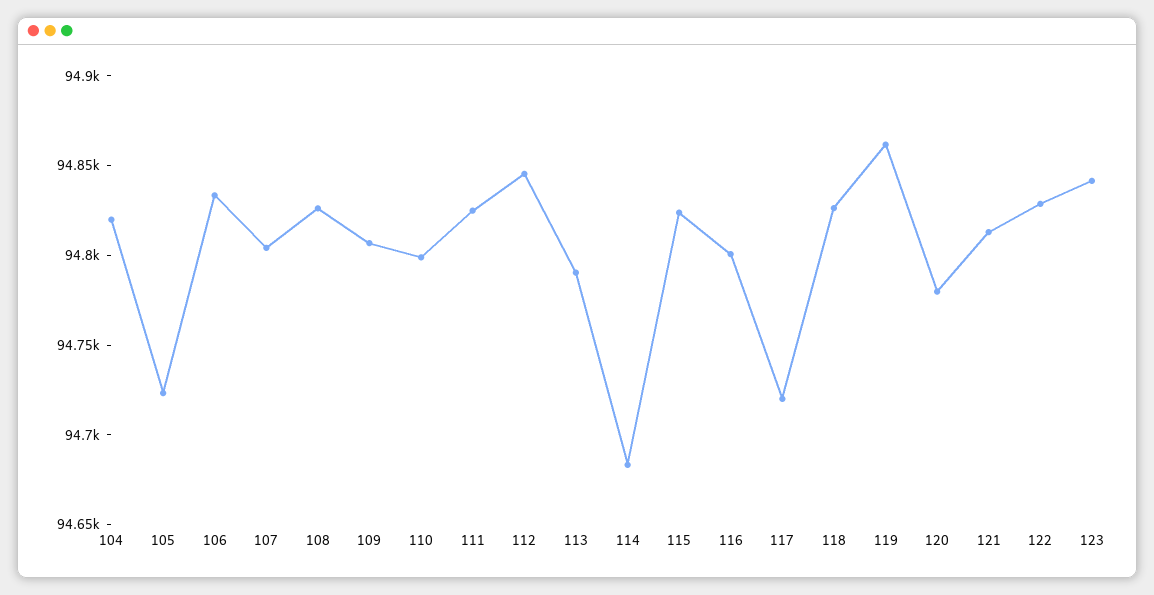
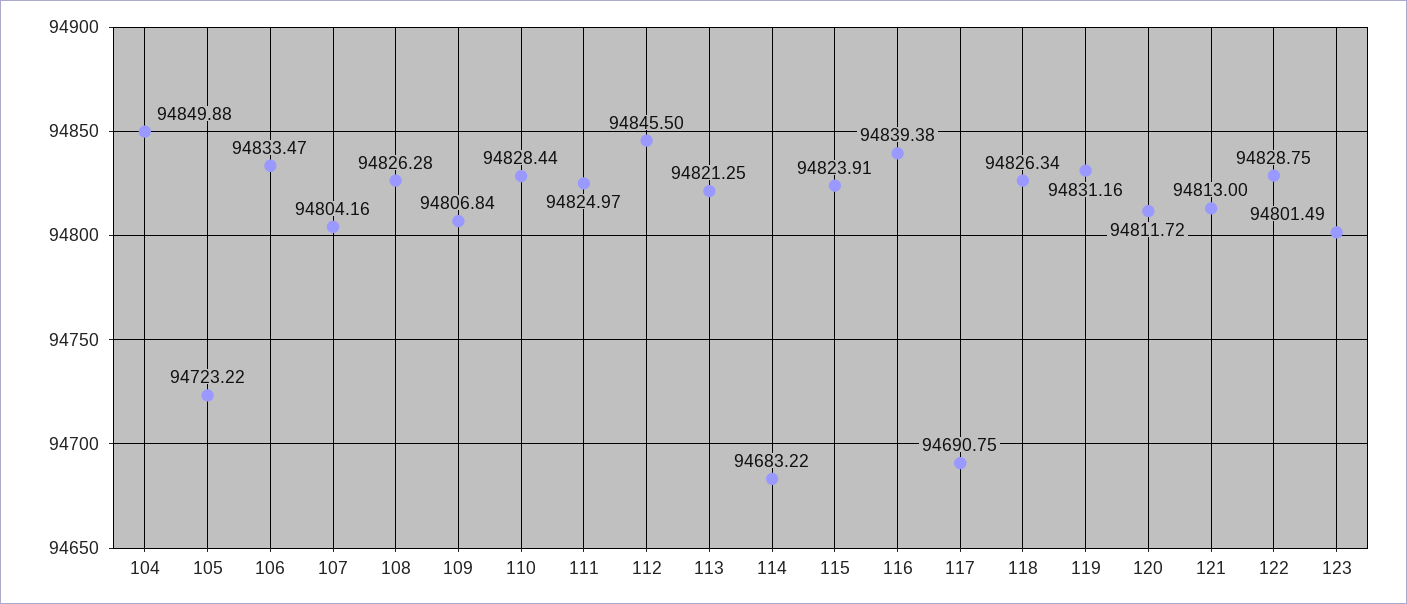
  {
-   "104": 94820,
+   "104": 94849.88,
    "105": 94723.22,
    "106": 94833.47,
    "107": 94804.16,
    "108": 94826.28,
    "109": 94806.84,
-   "110": 94800,
+   "110": 94828.44,
    "111": 94824.97,
    "112": 94845.5,
-   "113": 94790,
+   "113": 94821.25,
    "114": 94683.22,
    "115": 94823.91,
-   "116": 94800,
+   "116": 94839.38,
-   "117": 94720,
+   "117": 94690.75,
    "118": 94826.34,
-   "119": 94860,
+   "119": 94831.16,
-   "120": 94780,
+   "120": 94811.72,
    "121": 94813,
    "122": 94828.75,
-   "123": 94840
+   "123": 94801.49
  }

